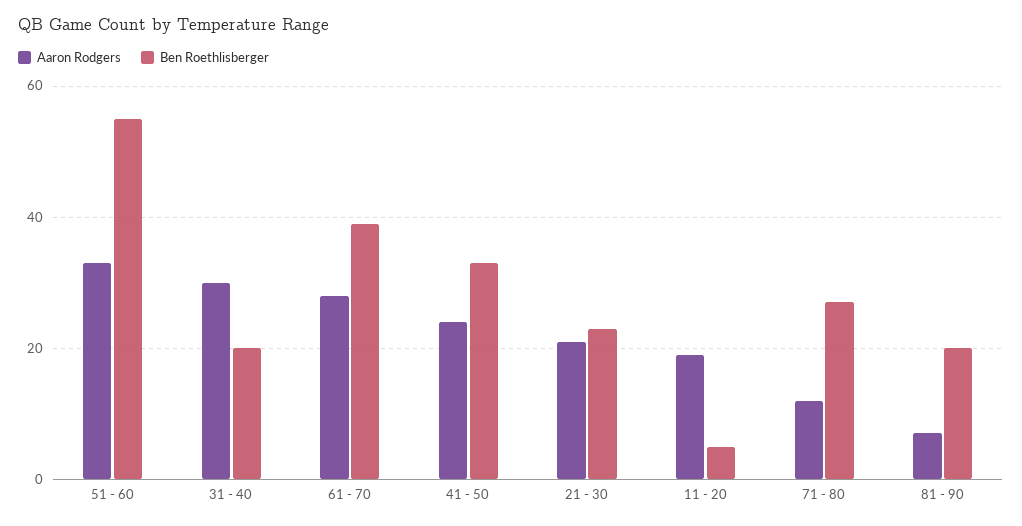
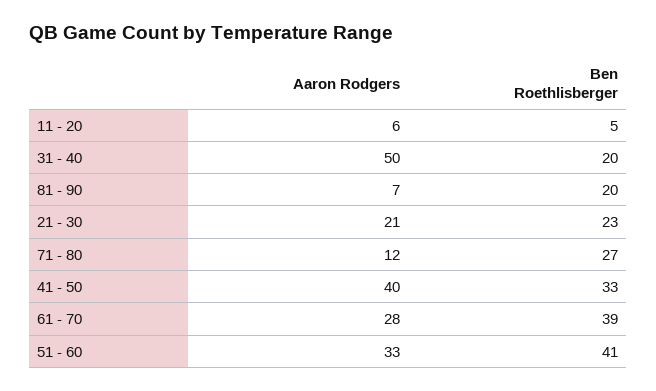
  {
    "Aaron Rodgers": {
      "51 - 60": 33,
-     "31 - 40": 30,
+     "31 - 40": 50,
      "61 - 70": 28,
-     "41 - 50": 25,
+     "41 - 50": 40,
      "21 - 30": 21,
-     "11 - 20": 20,
+     "11 - 20": 6,
      "71 - 80": 12,
      "81 - 90": 7
    },
    "Ben Roethlisberger": {
-     "51 - 60": 55,
+     "51 - 60": 41,
      "31 - 40": 20,
      "61 - 70": 39,
      "41 - 50": 33,
      "21 - 30": 23,
      "11 - 20": 5,
      "71 - 80": 27,
      "81 - 90": 20
    }
  }

